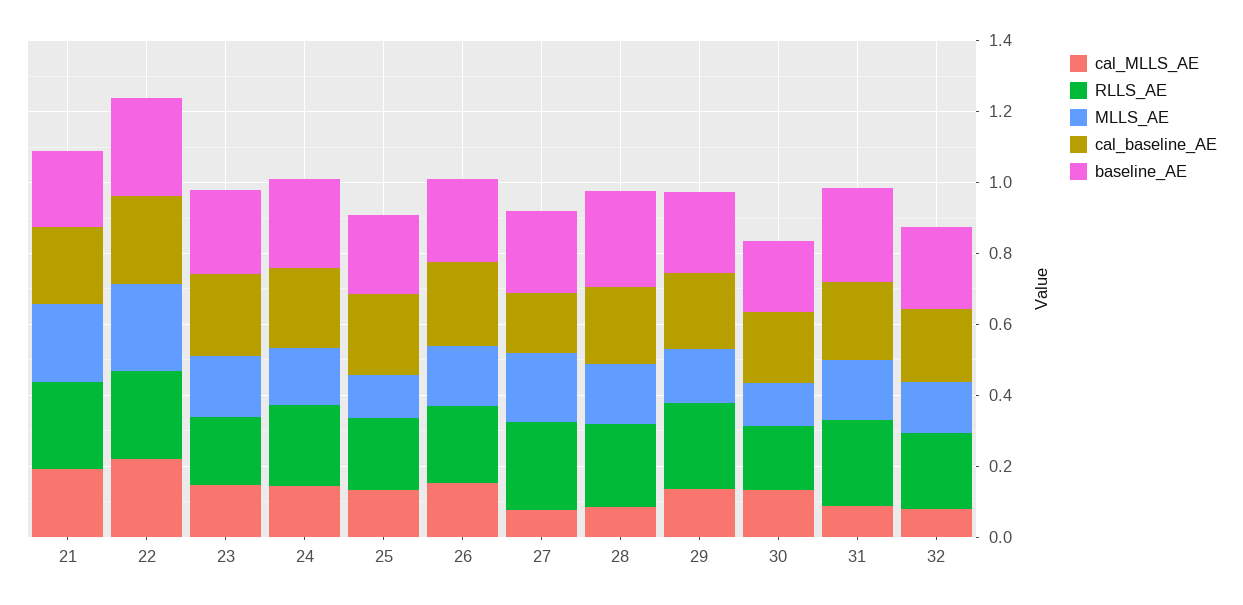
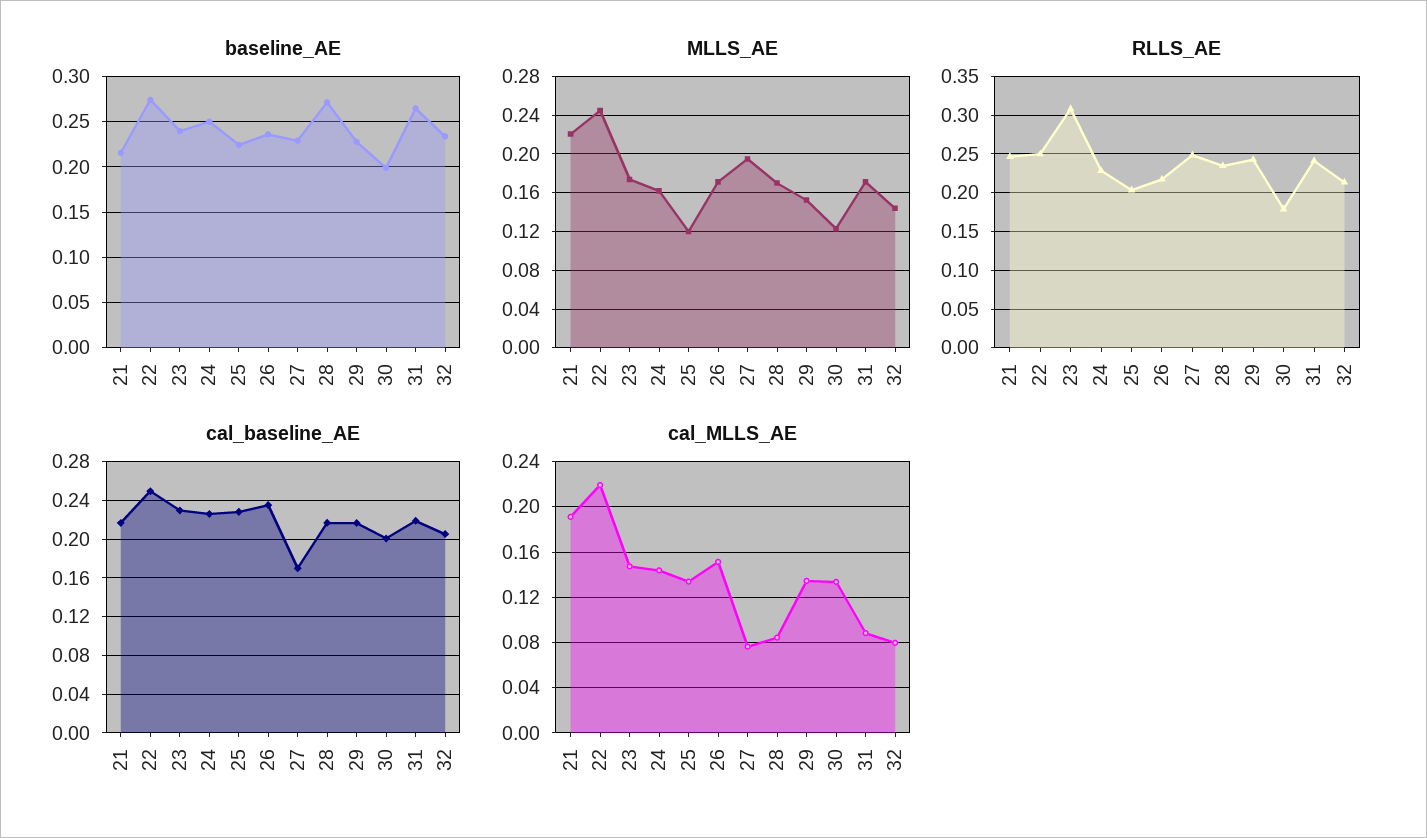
  {
    "cal_MLLS_AE": {
      "21": 0.19,
      "22": 0.22,
      "23": 0.15,
      "24": 0.14,
      "25": 0.13,
      "26": 0.15,
      "27": 0.08,
      "28": 0.08,
      "29": 0.13,
      "30": 0.13,
      "31": 0.09,
      "32": 0.08
    },
    "RLLS_AE": {
      "21": 0.25,
      "22": 0.25,
-     "23": 0.2,
+     "23": 0.31,
      "24": 0.23,
      "25": 0.2,
      "26": 0.22,
      "27": 0.25,
      "28": 0.23,
      "29": 0.24,
      "30": 0.18,
      "31": 0.24,
      "32": 0.21
    },
    "MLLS_AE": {
      "21": 0.22,
      "22": 0.24,
      "23": 0.17,
      "24": 0.16,
      "25": 0.12,
      "26": 0.17,
      "27": 0.19,
      "28": 0.17,
      "29": 0.15,
      "30": 0.12,
      "31": 0.17,
      "32": 0.14
    },
    "cal_baseline_AE": {
      "21": 0.22,
      "22": 0.25,
      "23": 0.23,
      "24": 0.23,
      "25": 0.23,
      "26": 0.24,
      "27": 0.17,
      "28": 0.22,
      "29": 0.22,
      "30": 0.2,
      "31": 0.22,
      "32": 0.21
    },
    "baseline_AE": {
      "21": 0.22,
      "22": 0.27,
      "23": 0.24,
      "24": 0.25,
      "25": 0.22,
      "26": 0.24,
      "27": 0.23,
      "28": 0.27,
      "29": 0.23,
      "30": 0.2,
      "31": 0.26,
      "32": 0.23
    }
  }

